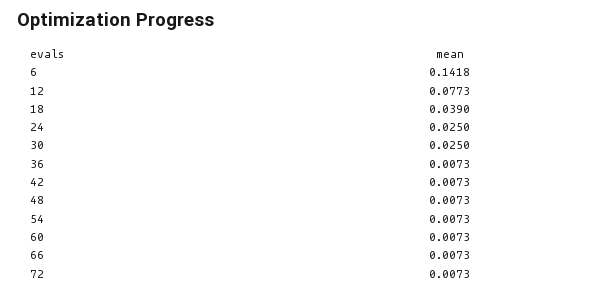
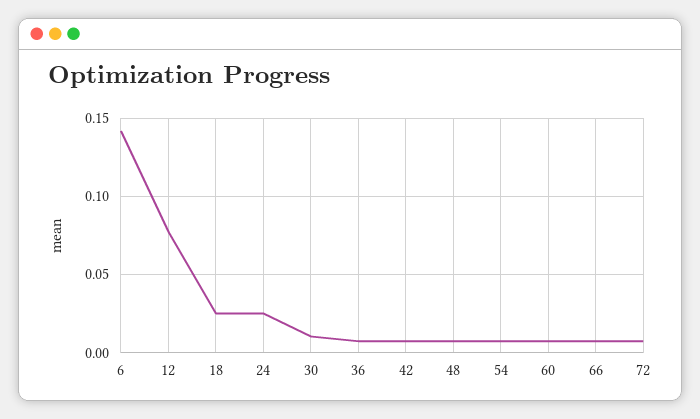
  {
    "6": 0.1418,
    "12": 0.0773,
-   "18": 0.039,
+   "18": 0.025,
    "24": 0.025,
-   "30": 0.025,
+   "30": 0.01,
    "36": 0.0073,
    "42": 0.0073,
    "48": 0.0073,
    "54": 0.0073,
    "60": 0.0073,
    "66": 0.0073,
    "72": 0.0073
  }

